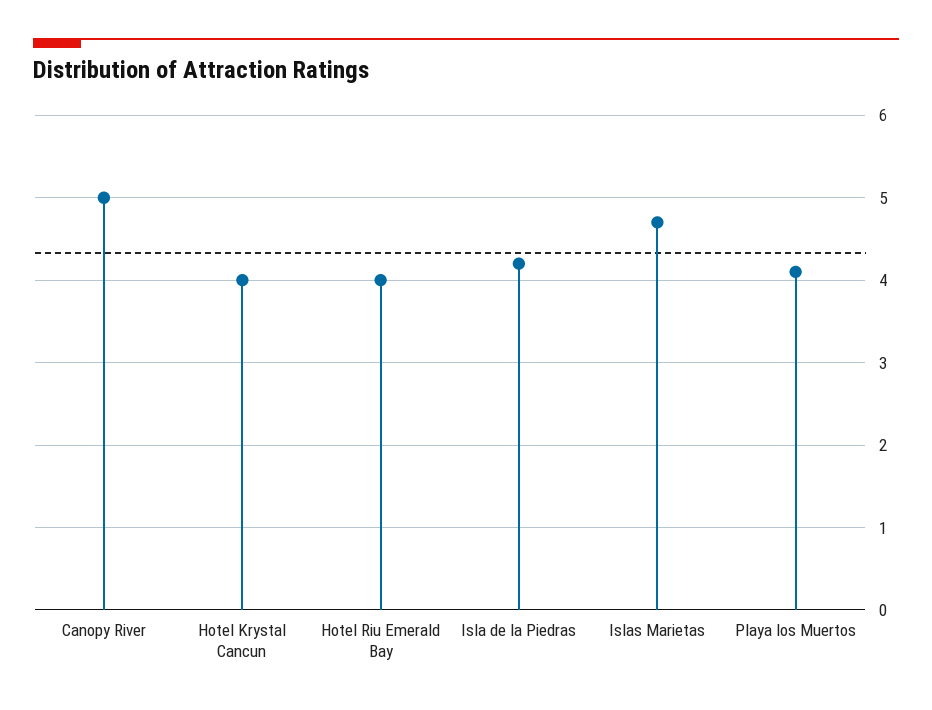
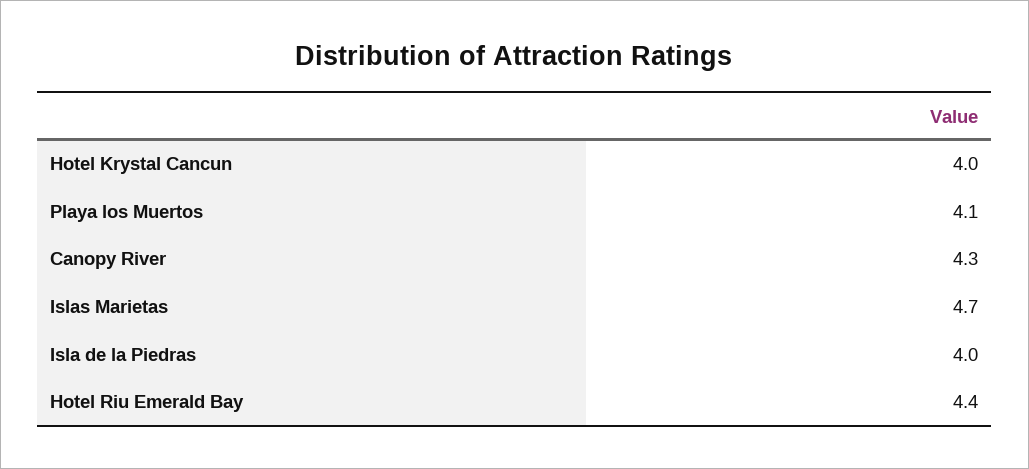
  {
-   "Canopy River": 5,
+   "Canopy River": 4.3,
    "Hotel Krystal Cancun": 4,
-   "Hotel Riu Emerald Bay": 4,
+   "Hotel Riu Emerald Bay": 4.4,
-   "Isla de la Piedras": 4.2,
+   "Isla de la Piedras": 4,
    "Islas Marietas": 4.7,
    "Playa los Muertos": 4.1
  }

